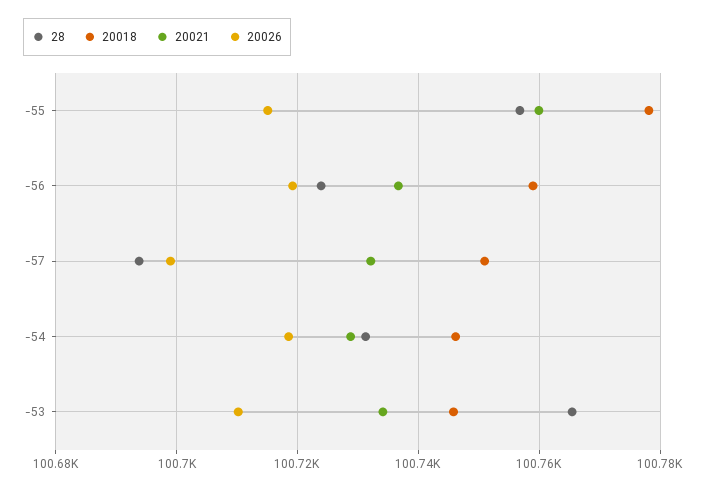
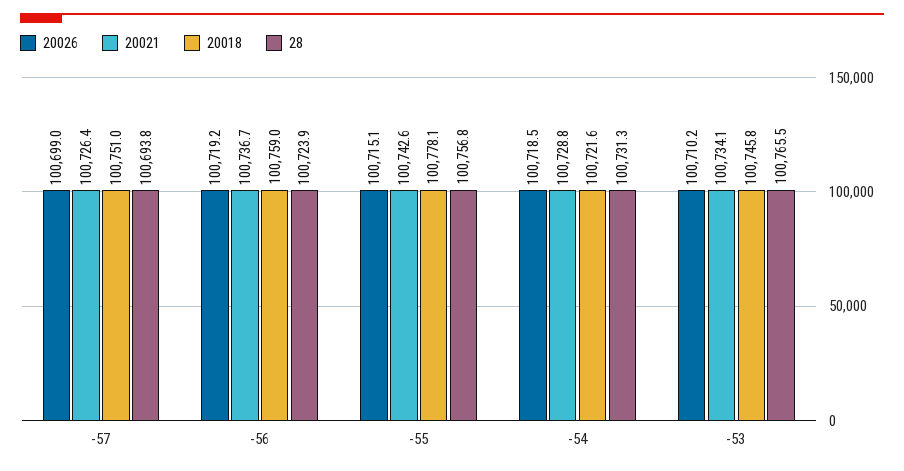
  {
    "28": {
      "-55": 100756.8,
      "-56": 100723.9,
      "-57": 100693.8,
      "-54": 100731.3,
      "-53": 100765.5
    },
    "20018": {
      "-55": 100778.1,
      "-56": 100759,
      "-57": 100751,
-     "-54": 100746,
+     "-54": 100721.6,
      "-53": 100745.8
    },
    "20021": {
-     "-55": 100760,
+     "-55": 100742.6,
      "-56": 100736.7,
-     "-57": 100732,
+     "-57": 100726.4,
      "-54": 100728.8,
      "-53": 100734.1
    },
    "20026": {
      "-55": 100715.1,
      "-56": 100719.2,
      "-57": 100699,
      "-54": 100718.5,
      "-53": 100710.2
    }
  }

